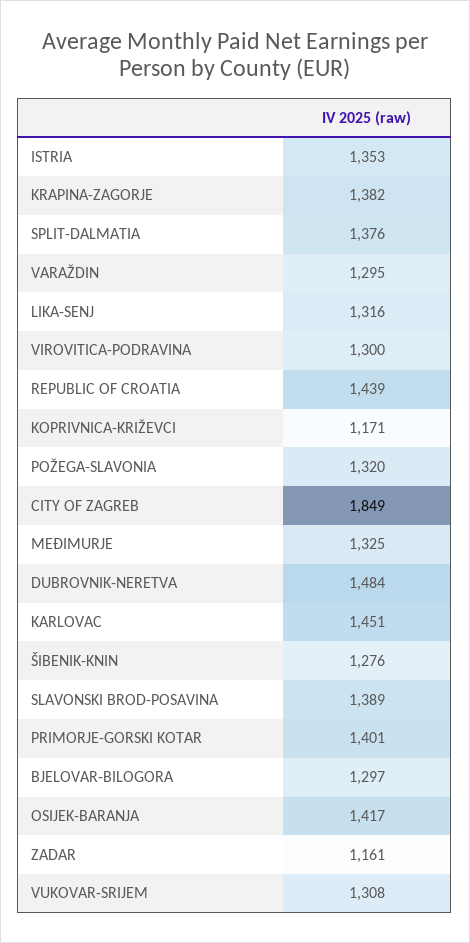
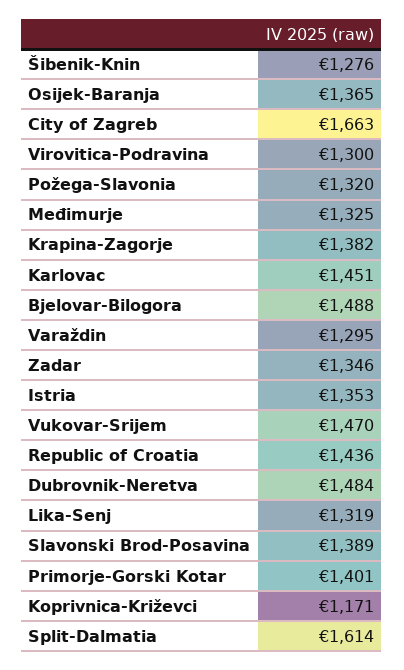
  {
    "ISTRIA": 1353,
    "KRAPINA-ZAGORJE": 1382,
-   "SPLIT-DALMATIA": 1376,
+   "SPLIT-DALMATIA": 1614,
    "VARAŽDIN": 1295,
-   "LIKA-SENJ": 1316,
+   "LIKA-SENJ": 1319,
    "VIROVITICA-PODRAVINA": 1300,
-   "REPUBLIC OF CROATIA": 1439,
+   "REPUBLIC OF CROATIA": 1436,
    "KOPRIVNICA-KRIŽEVCI": 1171,
    "POŽEGA-SLAVONIA": 1320,
-   "CITY OF ZAGREB": 1849,
+   "CITY OF ZAGREB": 1663,
    "MEĐIMURJE": 1325,
    "DUBROVNIK-NERETVA": 1484,
    "KARLOVAC": 1451,
    "ŠIBENIK-KNIN": 1276,
    "SLAVONSKI BROD-POSAVINA": 1389,
    "PRIMORJE-GORSKI KOTAR": 1401,
-   "BJELOVAR-BILOGORA": 1297,
+   "BJELOVAR-BILOGORA": 1488,
-   "OSIJEK-BARANJA": 1417,
+   "OSIJEK-BARANJA": 1365,
-   "ZADAR": 1161,
+   "ZADAR": 1346,
-   "VUKOVAR-SRIJEM": 1308
+   "VUKOVAR-SRIJEM": 1470
  }

